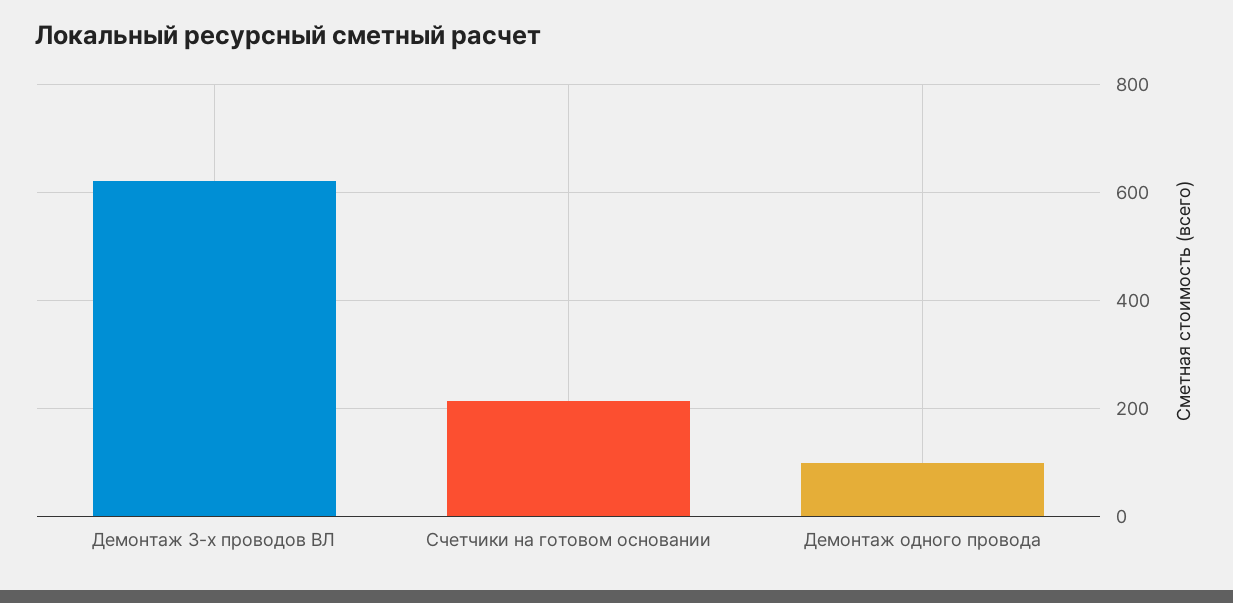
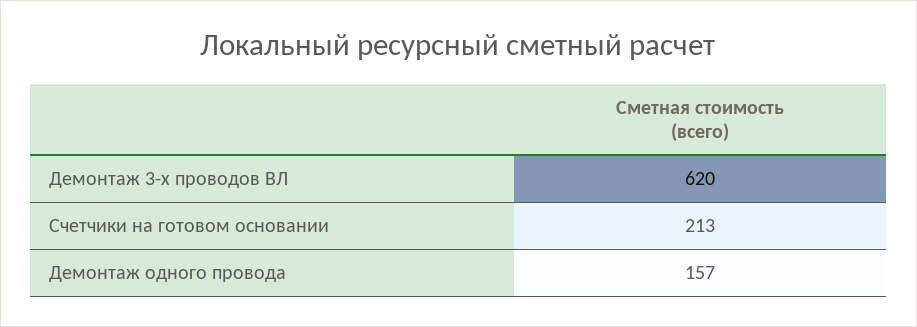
  {
    "Демонтаж 3-х проводов ВЛ": 620,
    "Счетчики на готовом основании": 213,
-   "Демонтаж одного провода": 100
+   "Демонтаж одного провода": 157
  }

